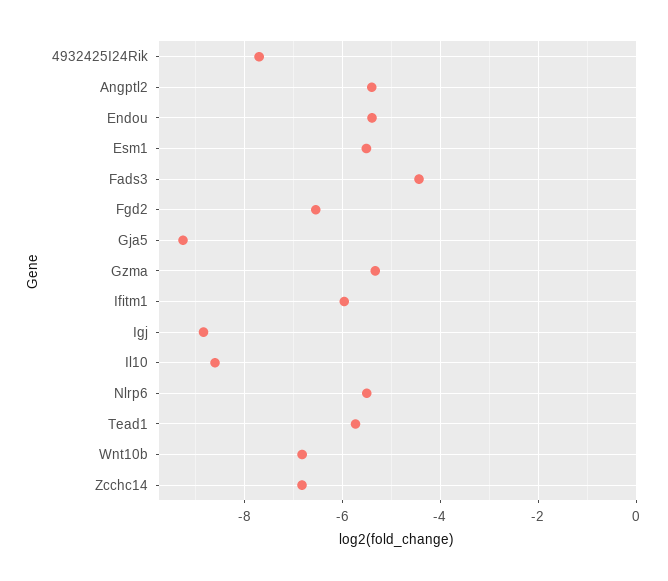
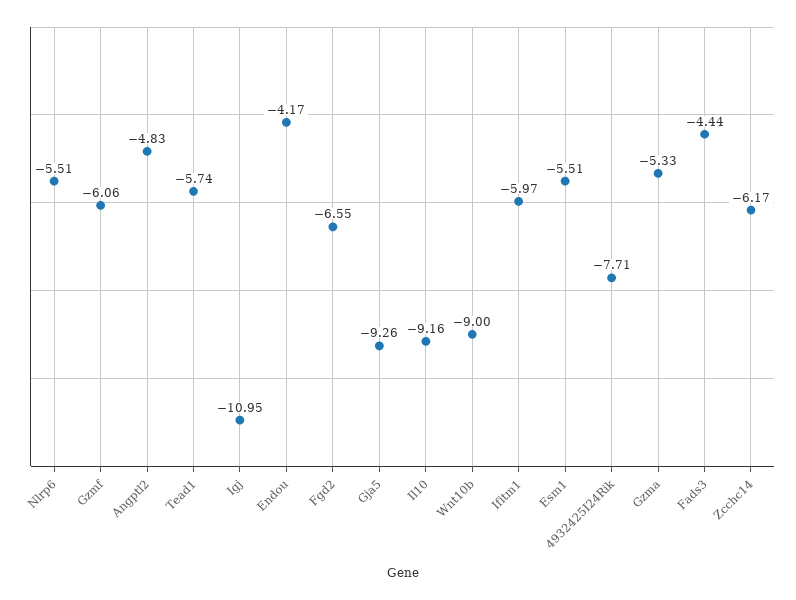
  {
    "4932425I24Rik": -7.71,
-   "Angptl2": -5.4,
+   "Angptl2": -4.83,
-   "Endou": -5.4,
+   "Endou": -4.17,
    "Esm1": -5.51,
    "Fads3": -4.44,
    "Fgd2": -6.55,
    "Gja5": -9.26,
    "Gzma": -5.33,
    "Ifitm1": -5.97,
-   "Igj": -8.8,
+   "Igj": -10.95,
-   "Il10": -8.6,
+   "Il10": -9.16,
    "Nlrp6": -5.51,
    "Tead1": -5.74,
-   "Wnt10b": -6.8,
+   "Wnt10b": -9,
-   "Zcchc14": -6.8
+   "Zcchc14": -6.17,
+   "Gzmf": -6.06
  }

